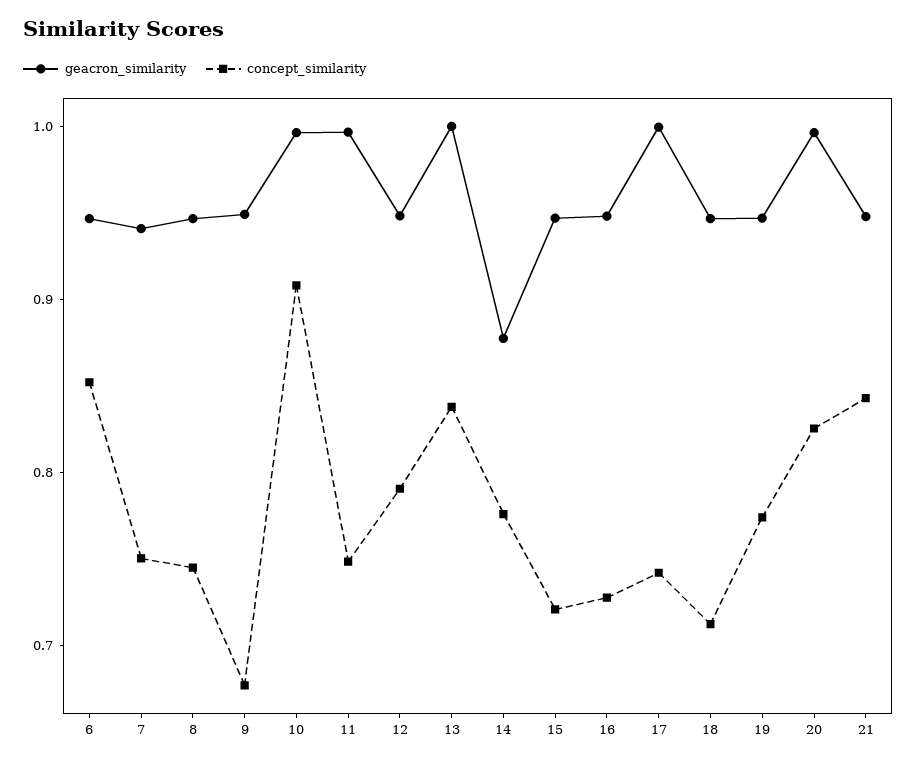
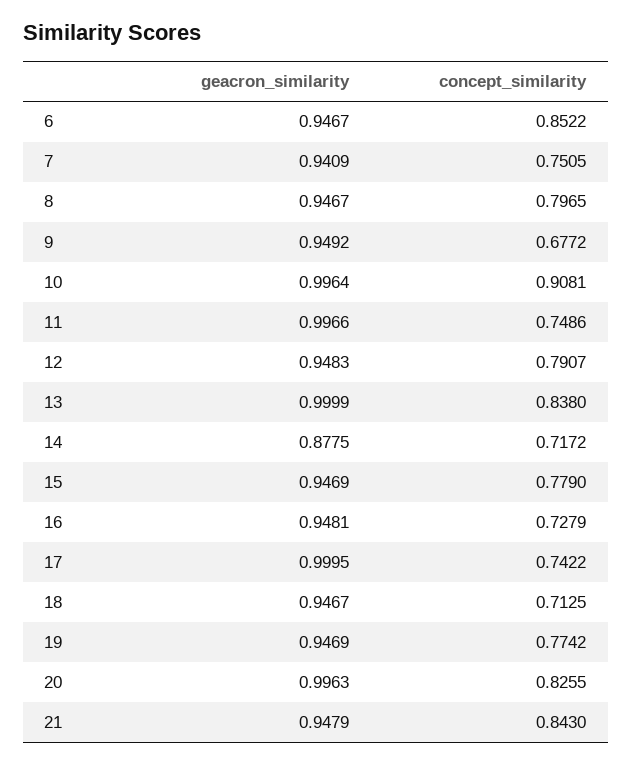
  {
    "geacron_similarity": {
      "6": 0.9467,
      "7": 0.9409,
      "8": 0.9467,
      "9": 0.9492,
      "10": 0.9964,
      "11": 0.9966,
      "12": 0.9483,
      "13": 0.9999,
      "14": 0.8775,
      "15": 0.9469,
      "16": 0.9481,
      "17": 0.9995,
      "18": 0.9467,
      "19": 0.9469,
      "20": 0.9963,
      "21": 0.9479
    },
    "concept_similarity": {
      "6": 0.8522,
      "7": 0.7505,
-     "8": 0.74,
+     "8": 0.7965,
      "9": 0.6772,
      "10": 0.9081,
      "11": 0.7486,
      "12": 0.7907,
      "13": 0.838,
-     "14": 0.78,
+     "14": 0.7172,
-     "15": 0.72,
+     "15": 0.779,
      "16": 0.7279,
      "17": 0.7422,
      "18": 0.7125,
      "19": 0.7742,
      "20": 0.8255,
      "21": 0.843
    }
  }

